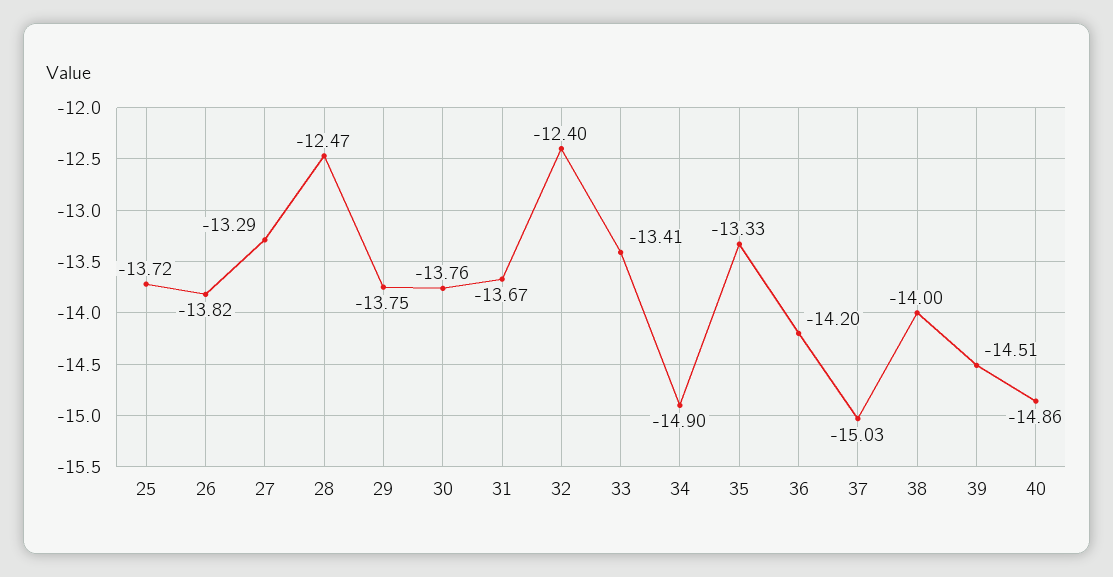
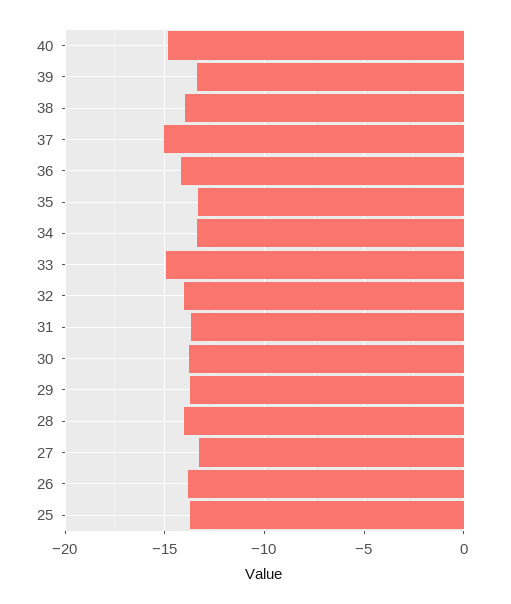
  {
    "25": -13.72,
    "26": -13.82,
    "27": -13.29,
-   "28": -12.47,
+   "28": -14,
    "29": -13.75,
    "30": -13.76,
    "31": -13.67,
-   "32": -12.4,
+   "32": -14,
-   "33": -13.41,
+   "33": -15,
-   "34": -14.9,
+   "34": -13.5,
    "35": -13.33,
    "36": -14.2,
    "37": -15.03,
    "38": -14,
-   "39": -14.51,
+   "39": -13.5,
    "40": -14.86
  }

